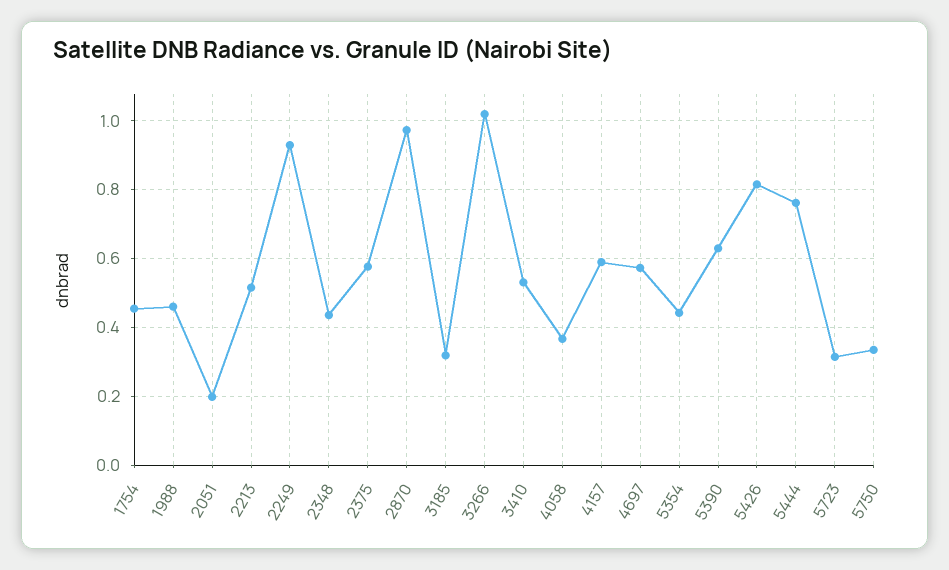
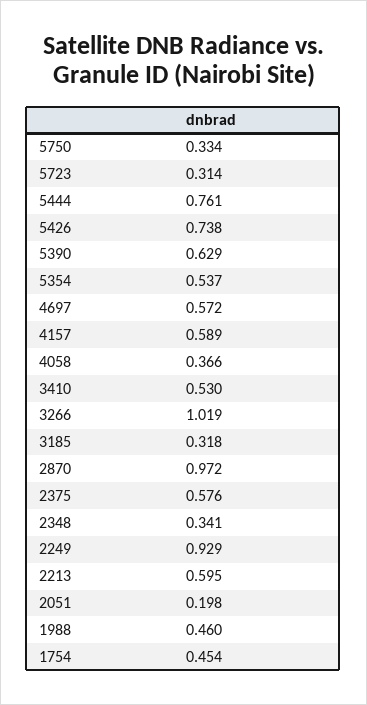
  {
    "1754": 0.454,
    "1988": 0.46,
    "2051": 0.198,
-   "2213": 0.52,
+   "2213": 0.595,
    "2249": 0.929,
-   "2348": 0.44,
+   "2348": 0.341,
    "2375": 0.576,
    "2870": 0.972,
    "3185": 0.318,
    "3266": 1.019,
    "3410": 0.53,
    "4058": 0.366,
    "4157": 0.589,
    "4697": 0.572,
-   "5354": 0.44,
+   "5354": 0.537,
    "5390": 0.629,
-   "5426": 0.82,
+   "5426": 0.738,
    "5444": 0.761,
    "5723": 0.314,
    "5750": 0.334
  }

